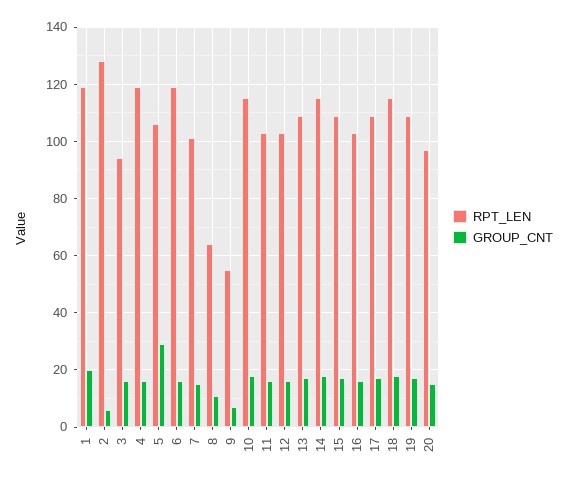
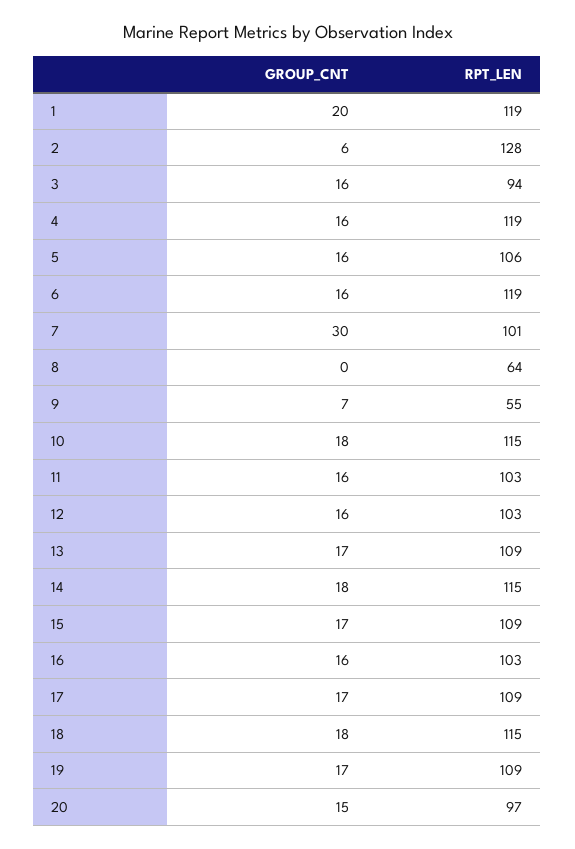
  {
    "RPT_LEN": {
      "1": 119,
      "2": 128,
      "3": 94,
      "4": 119,
      "5": 106,
      "6": 119,
      "7": 101,
      "8": 64,
      "9": 55,
      "10": 115,
      "11": 103,
      "12": 103,
      "13": 109,
      "14": 115,
      "15": 109,
      "16": 103,
      "17": 109,
      "18": 115,
      "19": 109,
      "20": 97
    },
    "GROUP_CNT": {
      "1": 20,
      "2": 6,
      "3": 16,
      "4": 16,
-     "5": 30,
+     "5": 16,
      "6": 16,
-     "7": 15,
+     "7": 30,
-     "8": 10,
+     "8": 0,
      "9": 7,
      "10": 18,
      "11": 16,
      "12": 16,
      "13": 17,
      "14": 18,
      "15": 17,
      "16": 16,
      "17": 17,
      "18": 18,
      "19": 17,
      "20": 15
    }
  }

